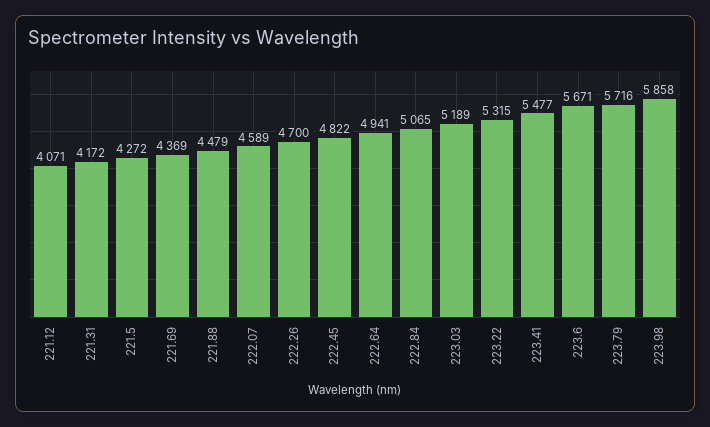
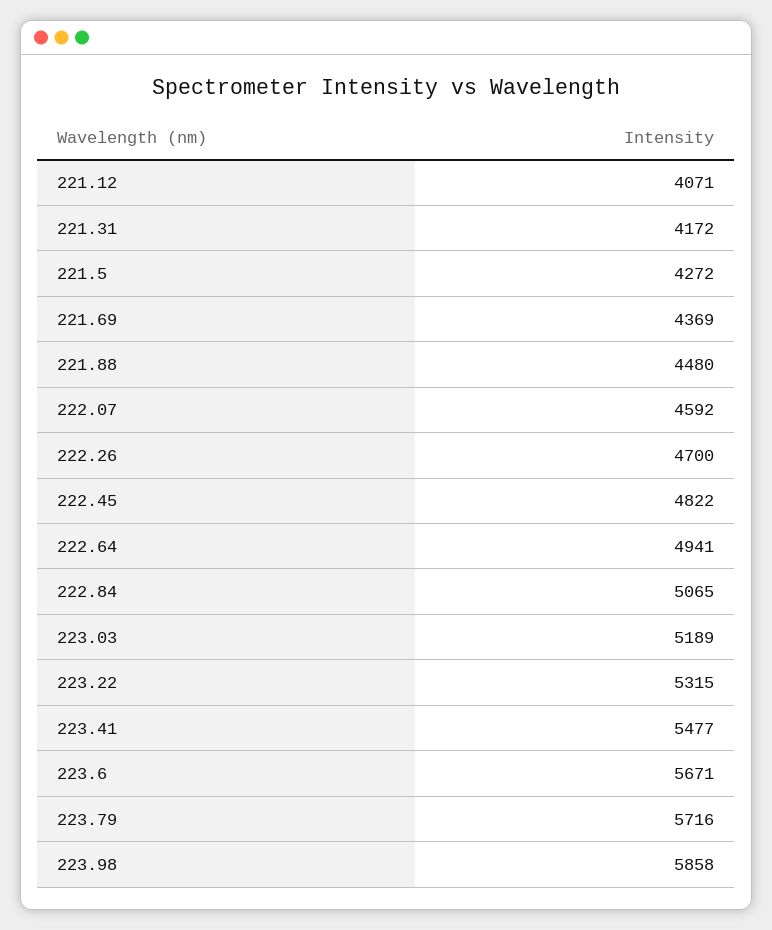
  {
    "221.12": 4071,
    "221.31": 4172,
    "221.5": 4272,
    "221.69": 4369,
-   "221.88": 4479,
+   "221.88": 4480,
-   "222.07": 4589,
+   "222.07": 4592,
    "222.26": 4700,
    "222.45": 4822,
    "222.64": 4941,
    "222.84": 5065,
    "223.03": 5189,
    "223.22": 5315,
    "223.41": 5477,
    "223.6": 5671,
    "223.79": 5716,
    "223.98": 5858
  }

